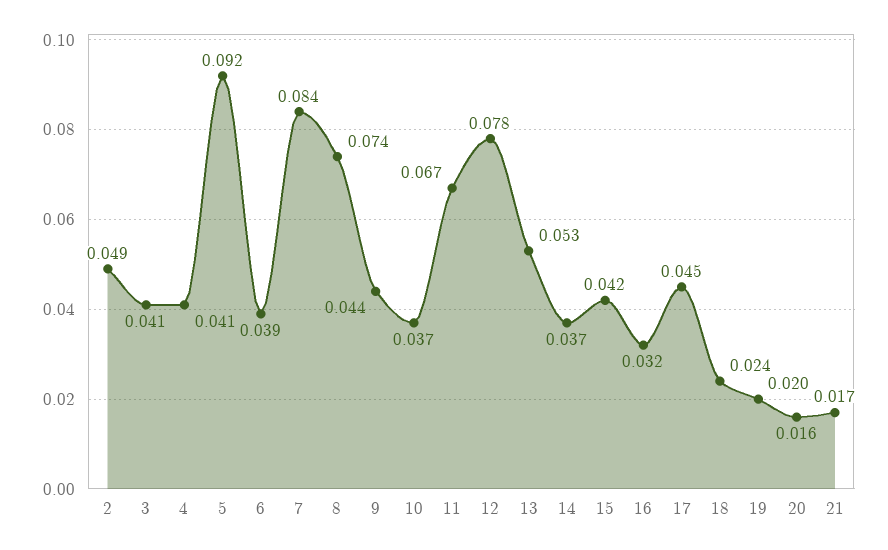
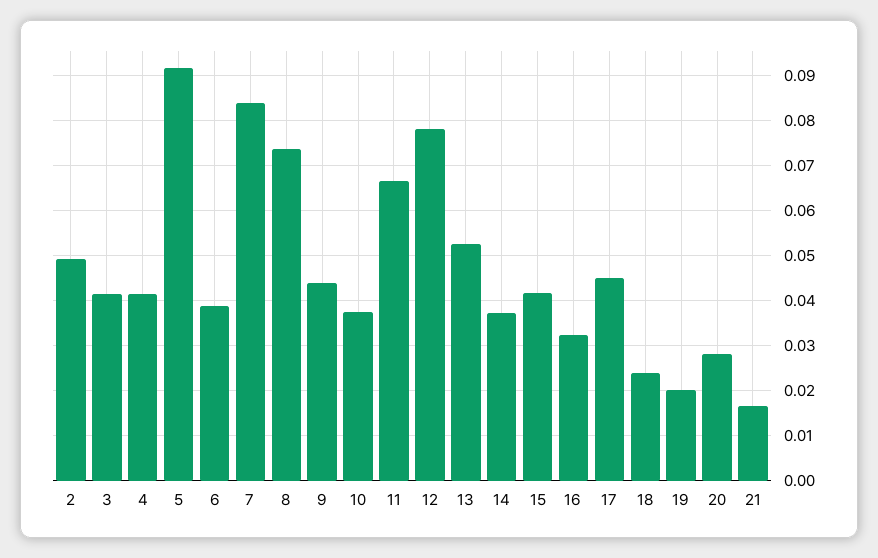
  {
    "2": 0.049,
    "3": 0.041,
    "4": 0.041,
    "5": 0.092,
    "6": 0.039,
    "7": 0.084,
    "8": 0.074,
    "9": 0.044,
    "10": 0.037,
    "11": 0.067,
    "12": 0.078,
    "13": 0.053,
    "14": 0.037,
    "15": 0.042,
    "16": 0.032,
    "17": 0.045,
    "18": 0.024,
    "19": 0.02,
-   "20": 0.016,
+   "20": 0.028,
    "21": 0.017
  }

